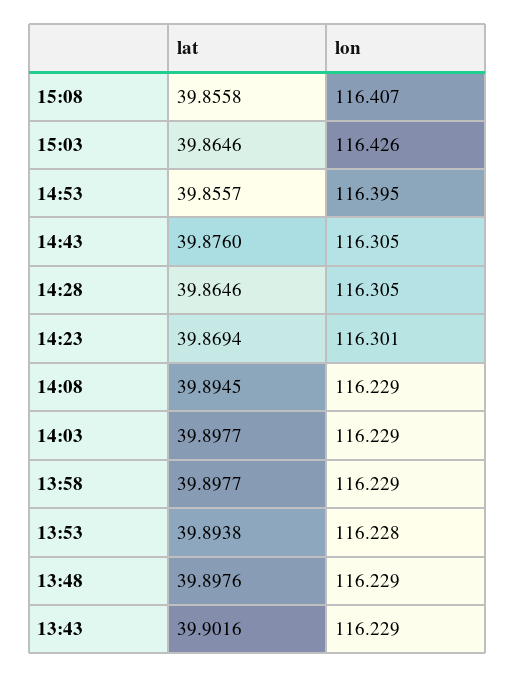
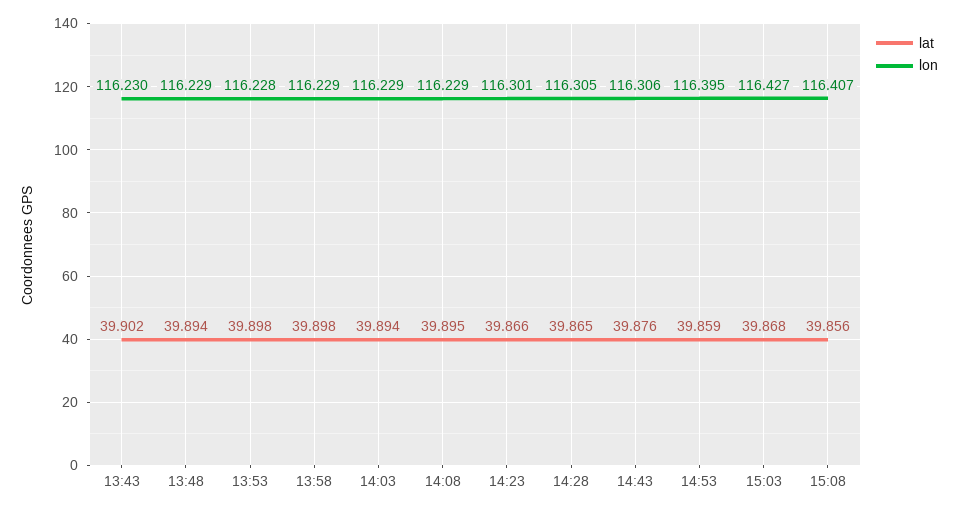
  {
    "lat": {
      "15:08": 39.8558,
-     "15:03": 39.8646,
+     "15:03": 39.868,
-     "14:53": 39.8557,
+     "14:53": 39.859,
      "14:43": 39.876,
      "14:28": 39.8646,
-     "14:23": 39.8694,
+     "14:23": 39.866,
      "14:08": 39.8945,
-     "14:03": 39.8977,
+     "14:03": 39.894,
      "13:58": 39.8977,
-     "13:53": 39.8938,
+     "13:53": 39.898,
-     "13:48": 39.8976,
+     "13:48": 39.894,
      "13:43": 39.9016
    },
    "lon": {
      "15:08": 116.407,
-     "15:03": 116.426,
+     "15:03": 116.427,
      "14:53": 116.395,
-     "14:43": 116.305,
+     "14:43": 116.306,
      "14:28": 116.305,
      "14:23": 116.301,
      "14:08": 116.229,
      "14:03": 116.229,
      "13:58": 116.229,
      "13:53": 116.228,
      "13:48": 116.229,
-     "13:43": 116.229
+     "13:43": 116.23
    }
  }

